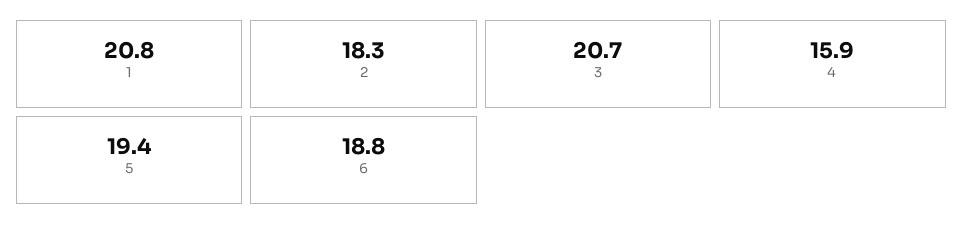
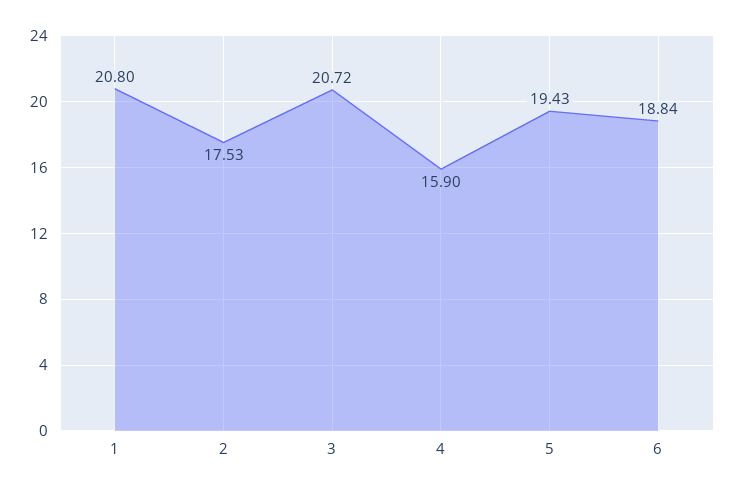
  {
    "1": 20.8,
-   "2": 18.3,
+   "2": 17.53,
    "3": 20.72,
    "4": 15.9,
    "5": 19.43,
    "6": 18.84
  }

